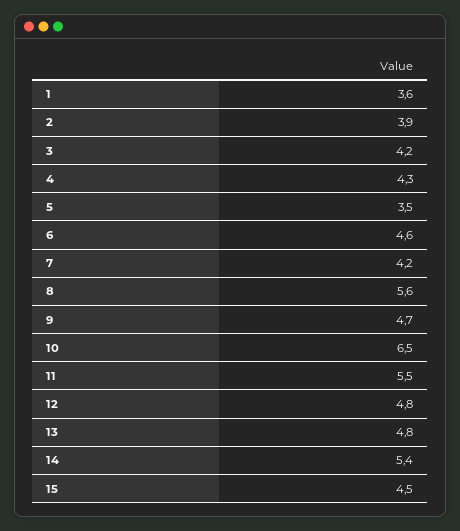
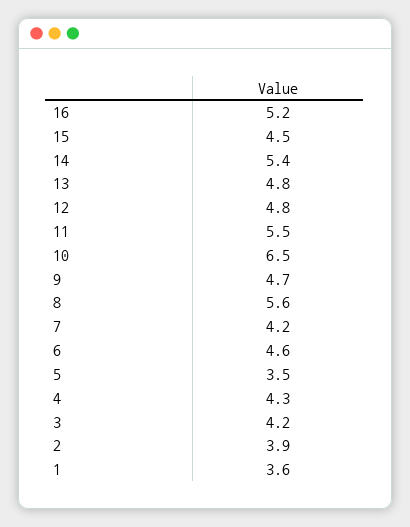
  {
    "1": 3.6,
    "2": 3.9,
    "3": 4.2,
    "4": 4.3,
    "5": 3.5,
    "6": 4.6,
    "7": 4.2,
    "8": 5.6,
    "9": 4.7,
    "10": 6.5,
    "11": 5.5,
    "12": 4.8,
    "13": 4.8,
    "14": 5.4,
-   "15": 4.5
+   "15": 4.5,
+   "16": 5.2
  }

